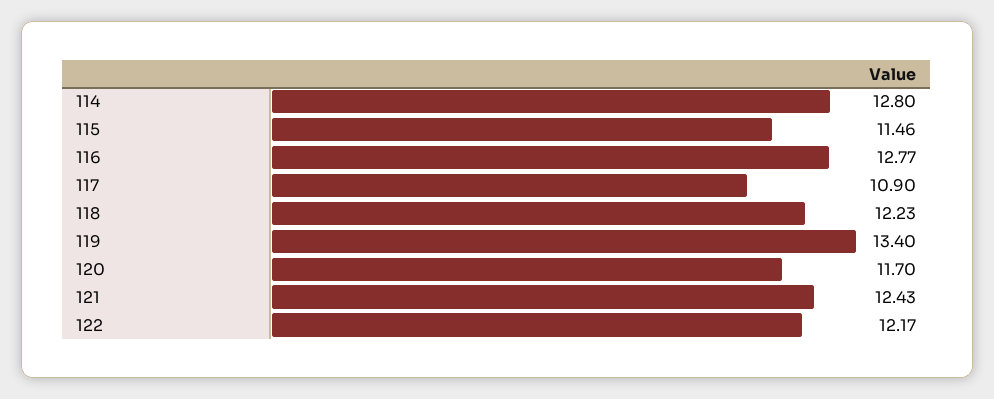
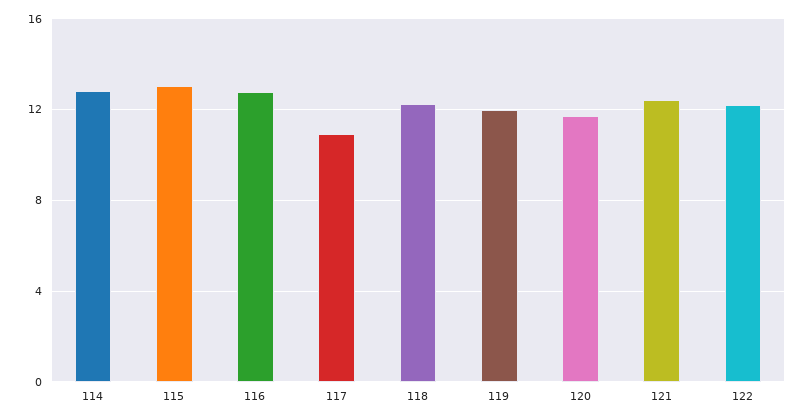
  {
    "114": 12.8,
-   "115": 11.46,
+   "115": 13,
    "116": 12.77,
    "117": 10.9,
    "118": 12.23,
-   "119": 13.4,
+   "119": 12,
    "120": 11.7,
    "121": 12.43,
    "122": 12.17
  }

